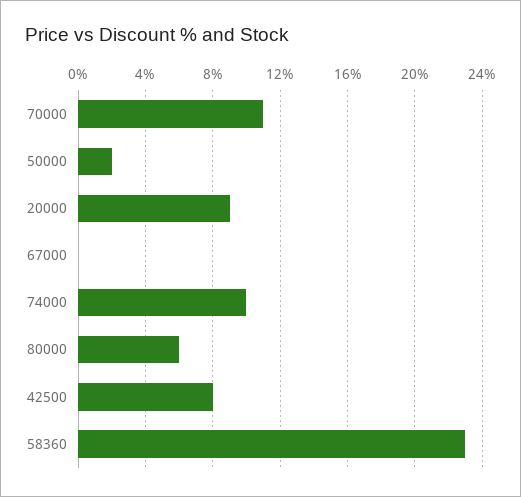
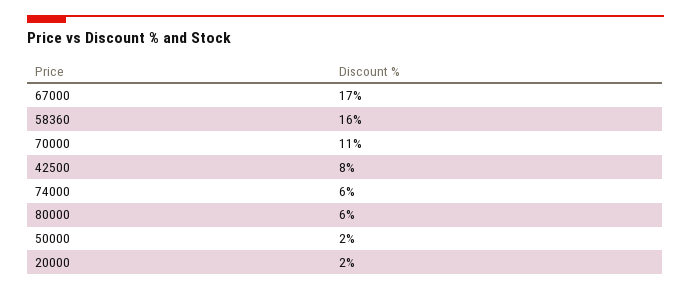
  {
    "70000": 11,
    "50000": 2,
-   "20000": 9,
+   "20000": 2,
-   "67000": 0,
+   "67000": 17,
-   "74000": 10,
+   "74000": 6,
    "80000": 6,
    "42500": 8,
-   "58360": 23
+   "58360": 16
  }

